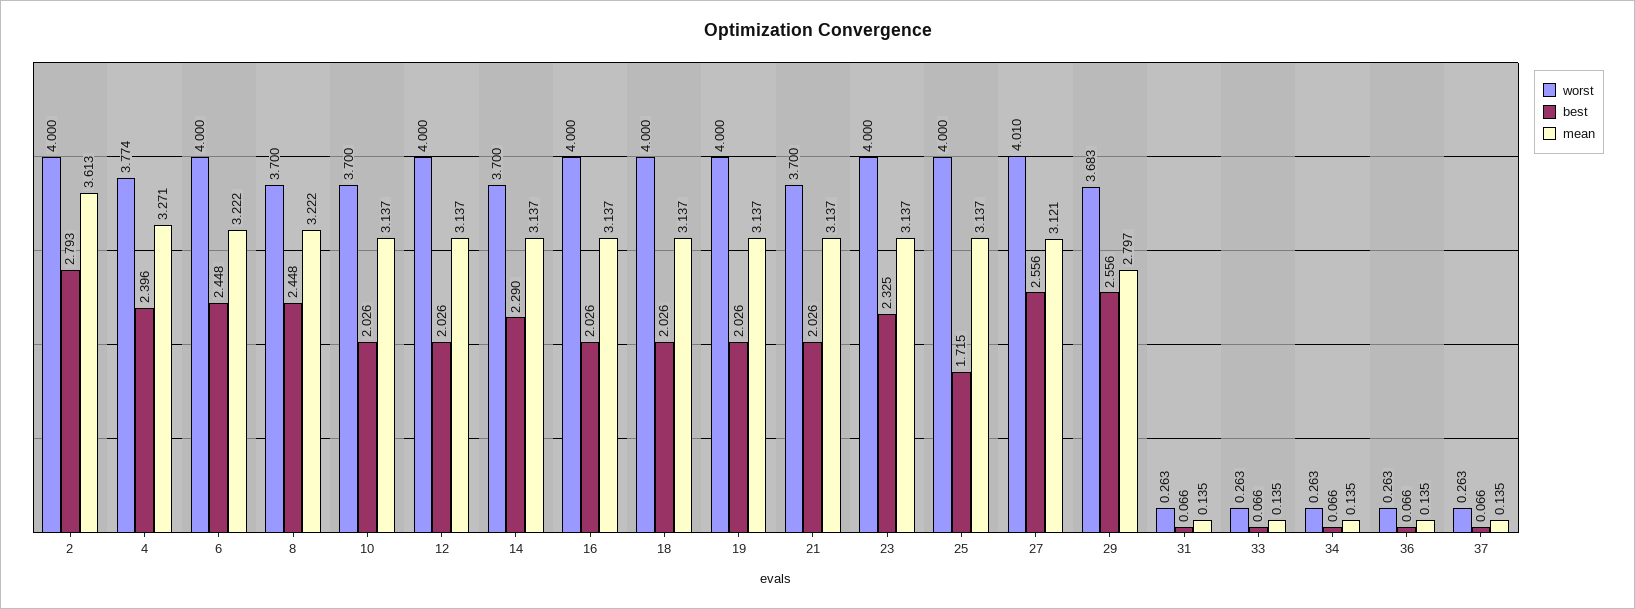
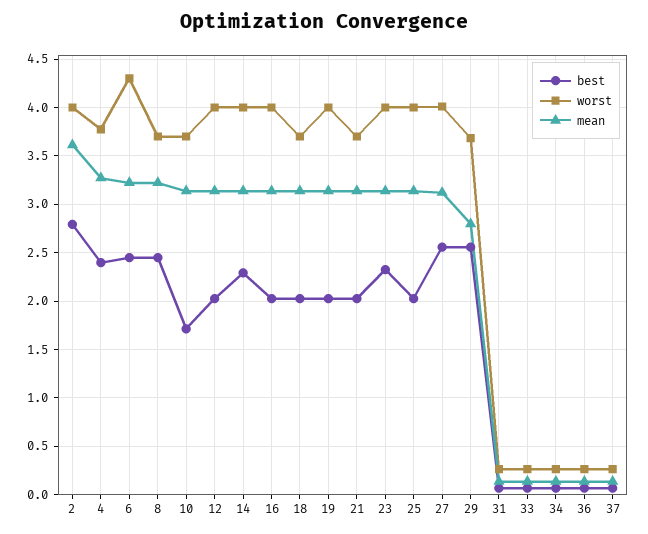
  {
    "worst": {
      "2": 4,
      "4": 3.774,
-     "6": 4,
+     "6": 4.3,
      "8": 3.7,
      "10": 3.7,
      "12": 4,
-     "14": 3.7,
+     "14": 4,
      "16": 4,
-     "18": 4,
+     "18": 3.7,
      "19": 4,
      "21": 3.7,
      "23": 4,
      "25": 4,
      "27": 4.01,
      "29": 3.683,
      "31": 0.263,
      "33": 0.263,
      "34": 0.263,
      "36": 0.263,
      "37": 0.263
    },
    "best": {
      "2": 2.793,
      "4": 2.396,
      "6": 2.448,
      "8": 2.448,
-     "10": 2.026,
+     "10": 1.7,
      "12": 2.026,
      "14": 2.29,
      "16": 2.026,
      "18": 2.026,
      "19": 2.026,
      "21": 2.026,
      "23": 2.325,
-     "25": 1.715,
+     "25": 2,
      "27": 2.556,
      "29": 2.556,
      "31": 0.066,
      "33": 0.066,
      "34": 0.066,
      "36": 0.066,
      "37": 0.066
    },
    "mean": {
      "2": 3.613,
      "4": 3.271,
      "6": 3.222,
      "8": 3.222,
      "10": 3.137,
      "12": 3.137,
      "14": 3.137,
      "16": 3.137,
      "18": 3.137,
      "19": 3.137,
      "21": 3.137,
      "23": 3.137,
      "25": 3.137,
      "27": 3.121,
      "29": 2.797,
      "31": 0.135,
      "33": 0.135,
      "34": 0.135,
      "36": 0.135,
      "37": 0.135
    }
  }

